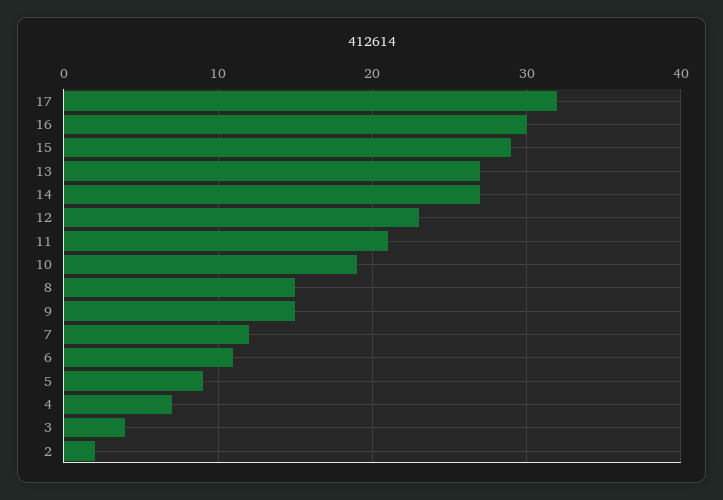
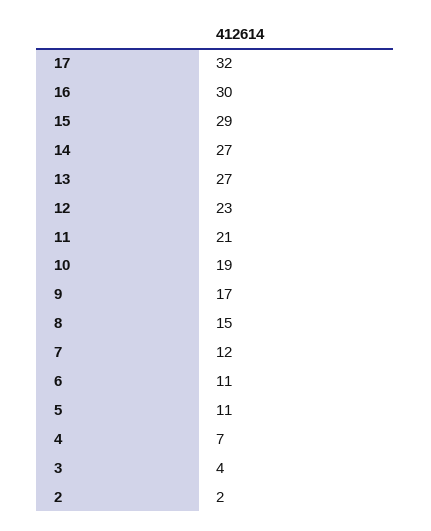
  {
    "17": 32,
    "16": 30,
    "15": 29,
    "13": 27,
    "14": 27,
    "12": 23,
    "11": 21,
    "10": 19,
    "8": 15,
-   "9": 15,
+   "9": 17,
    "7": 12,
    "6": 11,
-   "5": 9,
+   "5": 11,
    "4": 7,
    "3": 4,
    "2": 2
  }

